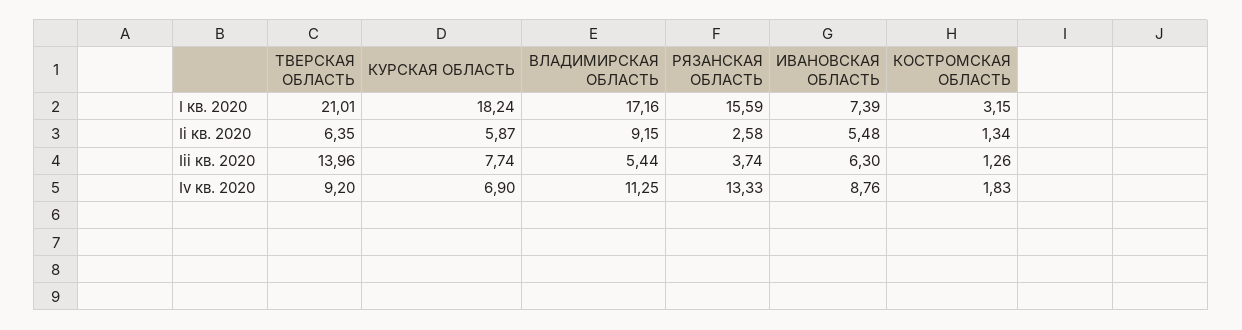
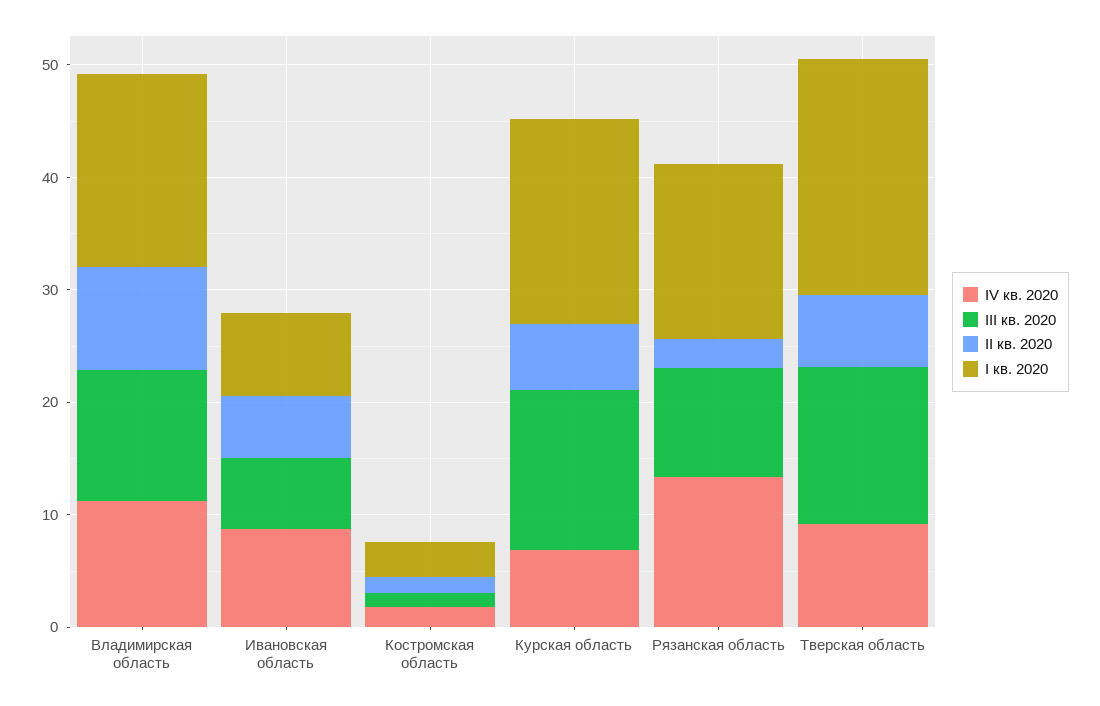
  {
    "I кв. 2020": {
      "ТВЕРСКАЯ ОБЛАСТЬ": 21.01,
      "КУРСКАЯ ОБЛАСТЬ": 18.24,
      "ВЛАДИМИРСКАЯ ОБЛАСТЬ": 17.16,
      "РЯЗАНСКАЯ ОБЛАСТЬ": 15.59,
      "ИВАНОВСКАЯ ОБЛАСТЬ": 7.39,
      "КОСТРОМСКАЯ ОБЛАСТЬ": 3.15
    },
    "Ii кв. 2020": {
      "ТВЕРСКАЯ ОБЛАСТЬ": 6.35,
      "КУРСКАЯ ОБЛАСТЬ": 5.87,
      "ВЛАДИМИРСКАЯ ОБЛАСТЬ": 9.15,
      "РЯЗАНСКАЯ ОБЛАСТЬ": 2.58,
      "ИВАНОВСКАЯ ОБЛАСТЬ": 5.48,
      "КОСТРОМСКАЯ ОБЛАСТЬ": 1.34
    },
    "Iii кв. 2020": {
      "ТВЕРСКАЯ ОБЛАСТЬ": 13.96,
-     "КУРСКАЯ ОБЛАСТЬ": 7.74,
+     "КУРСКАЯ ОБЛАСТЬ": 14,
-     "ВЛАДИМИРСКАЯ ОБЛАСТЬ": 5.44,
+     "ВЛАДИМИРСКАЯ ОБЛАСТЬ": 12,
-     "РЯЗАНСКАЯ ОБЛАСТЬ": 3.74,
+     "РЯЗАНСКАЯ ОБЛАСТЬ": 10,
      "ИВАНОВСКАЯ ОБЛАСТЬ": 6.3,
      "КОСТРОМСКАЯ ОБЛАСТЬ": 1.26
    },
    "Iv кв. 2020": {
      "ТВЕРСКАЯ ОБЛАСТЬ": 9.2,
      "КУРСКАЯ ОБЛАСТЬ": 6.9,
      "ВЛАДИМИРСКАЯ ОБЛАСТЬ": 11.25,
      "РЯЗАНСКАЯ ОБЛАСТЬ": 13.33,
      "ИВАНОВСКАЯ ОБЛАСТЬ": 8.76,
      "КОСТРОМСКАЯ ОБЛАСТЬ": 1.83
    }
  }

